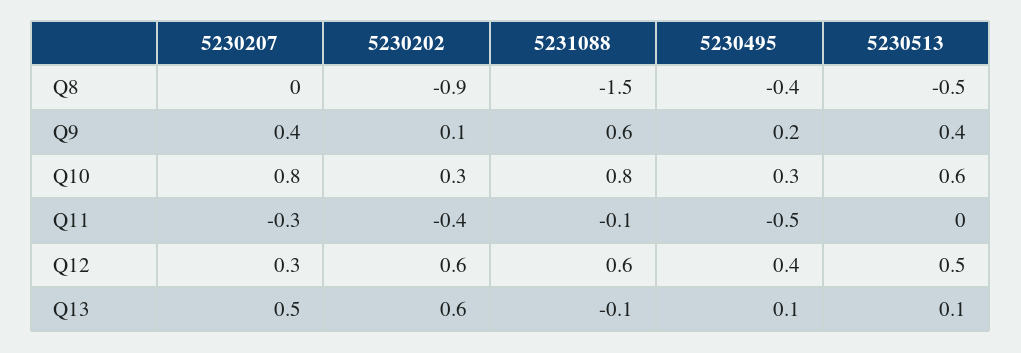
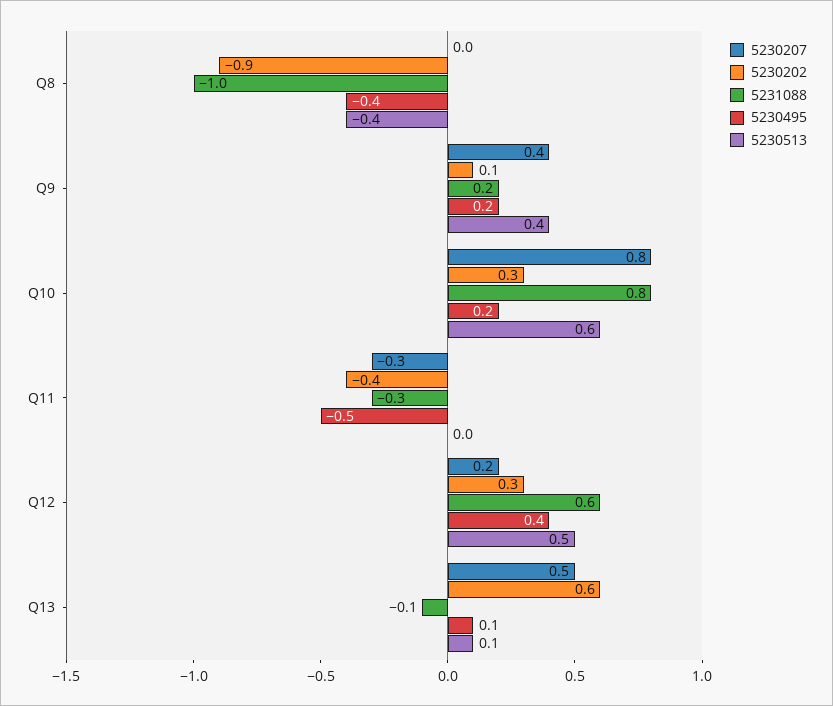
  {
    "5230207": {
      "Q8": 0,
      "Q9": 0.4,
      "Q10": 0.8,
      "Q11": -0.3,
-     "Q12": 0.3,
+     "Q12": 0.2,
      "Q13": 0.5
    },
    "5230202": {
      "Q8": -0.9,
      "Q9": 0.1,
      "Q10": 0.3,
      "Q11": -0.4,
-     "Q12": 0.6,
+     "Q12": 0.3,
      "Q13": 0.6
    },
    "5231088": {
-     "Q8": -1.5,
+     "Q8": -1,
-     "Q9": 0.6,
+     "Q9": 0.2,
      "Q10": 0.8,
-     "Q11": -0.1,
+     "Q11": -0.3,
      "Q12": 0.6,
      "Q13": -0.1
    },
    "5230495": {
      "Q8": -0.4,
      "Q9": 0.2,
-     "Q10": 0.3,
+     "Q10": 0.2,
      "Q11": -0.5,
      "Q12": 0.4,
      "Q13": 0.1
    },
    "5230513": {
-     "Q8": -0.5,
+     "Q8": -0.4,
      "Q9": 0.4,
      "Q10": 0.6,
      "Q11": 0,
      "Q12": 0.5,
      "Q13": 0.1
    }
  }

